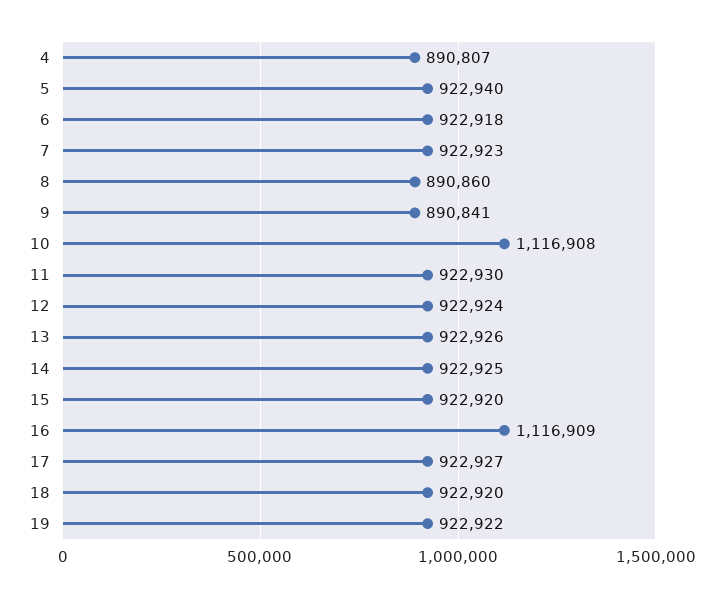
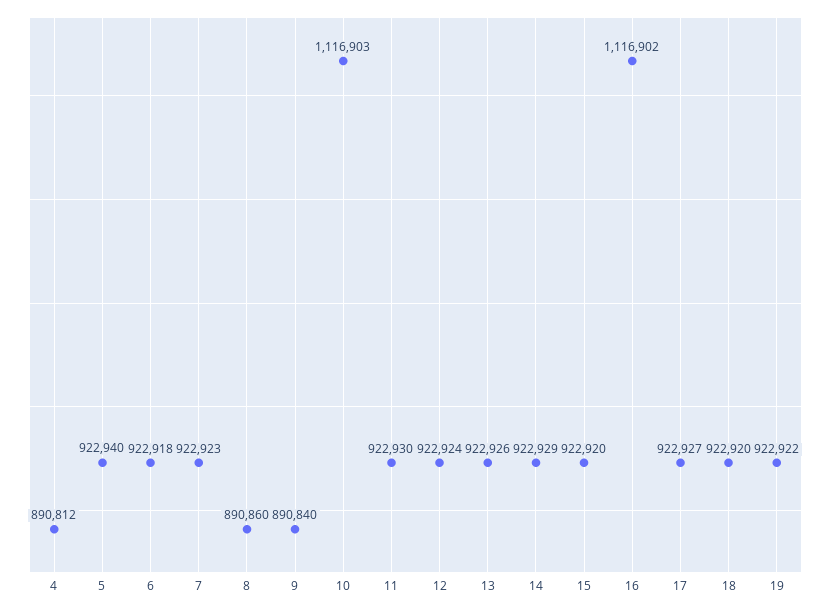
  {
-   "4": 890807,
+   "4": 890812,
    "5": 922940,
    "6": 922918,
    "7": 922923,
    "8": 890860,
-   "9": 890841,
+   "9": 890840,
-   "10": 1116908,
+   "10": 1116903,
    "11": 922930,
    "12": 922924,
    "13": 922926,
-   "14": 922925,
+   "14": 922929,
    "15": 922920,
-   "16": 1116909,
+   "16": 1116902,
    "17": 922927,
    "18": 922920,
    "19": 922922
  }

